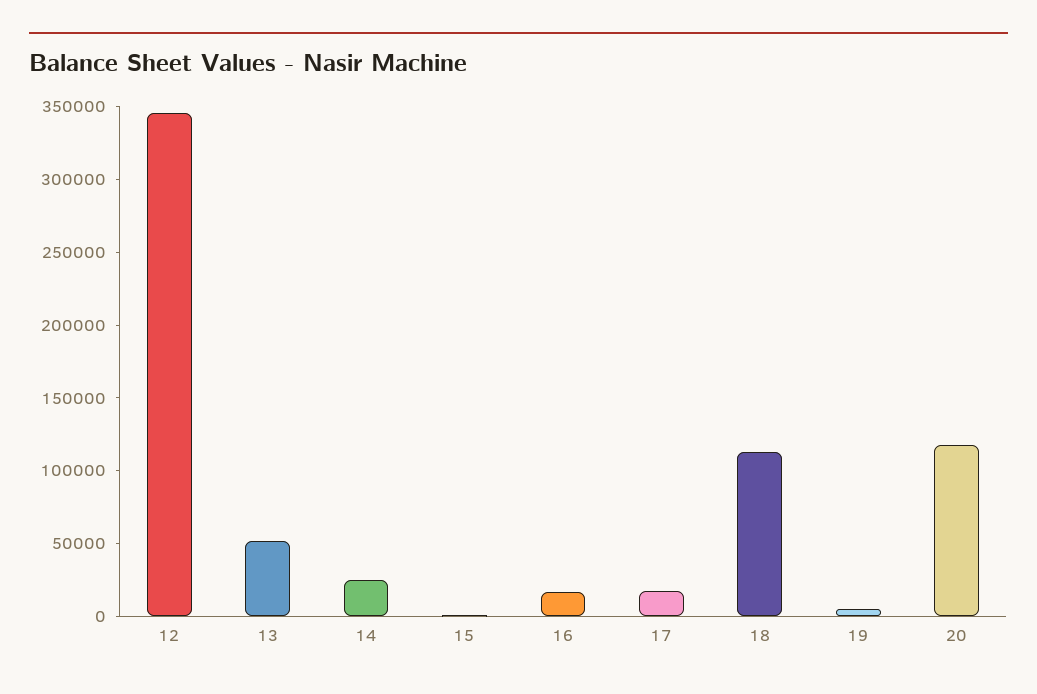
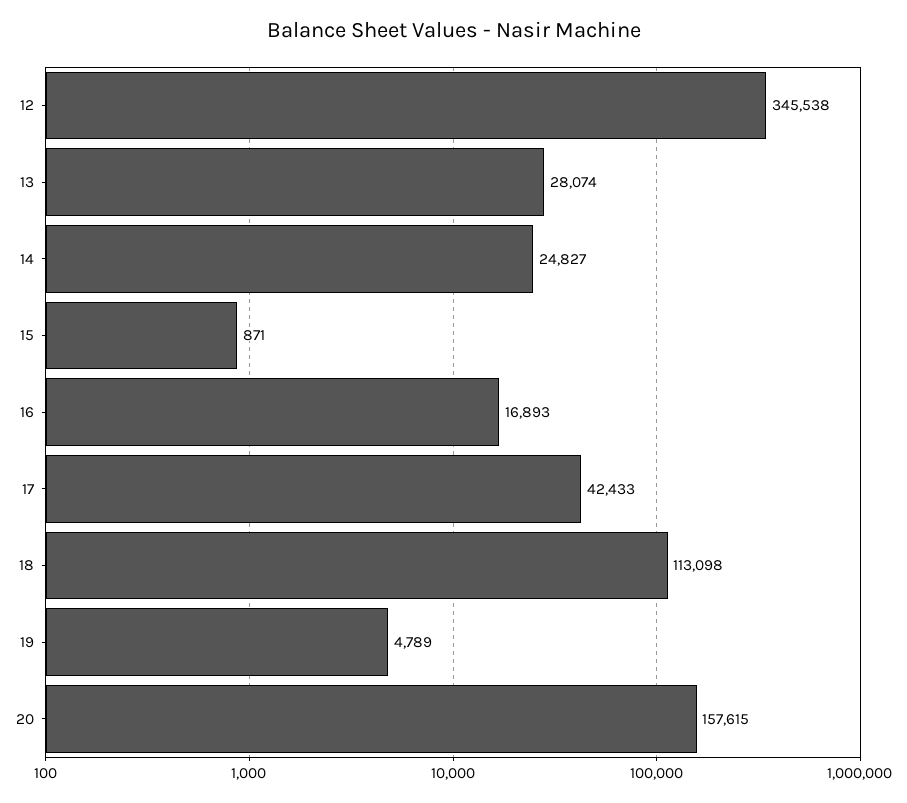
  {
    "12": 345538,
-   "13": 50000,
+   "13": 28074,
    "14": 24827,
    "15": 871,
    "16": 16893,
-   "17": 20000,
+   "17": 42433,
    "18": 113098,
    "19": 4789,
-   "20": 120000
+   "20": 157615
  }

